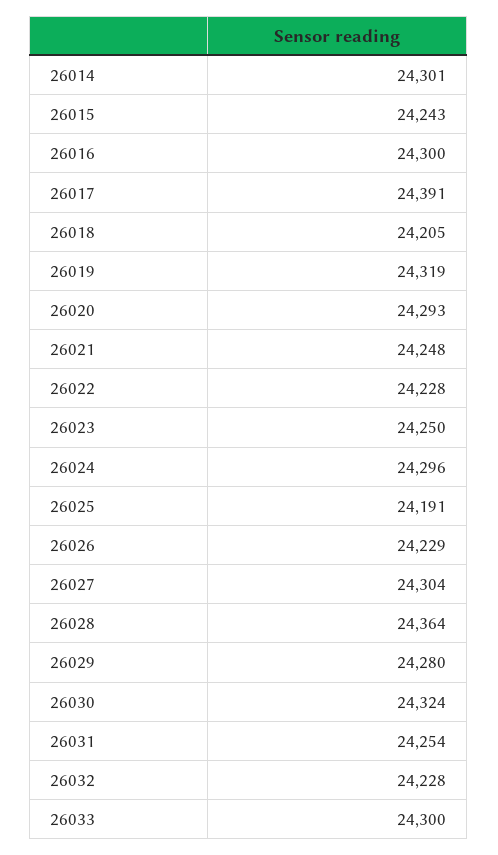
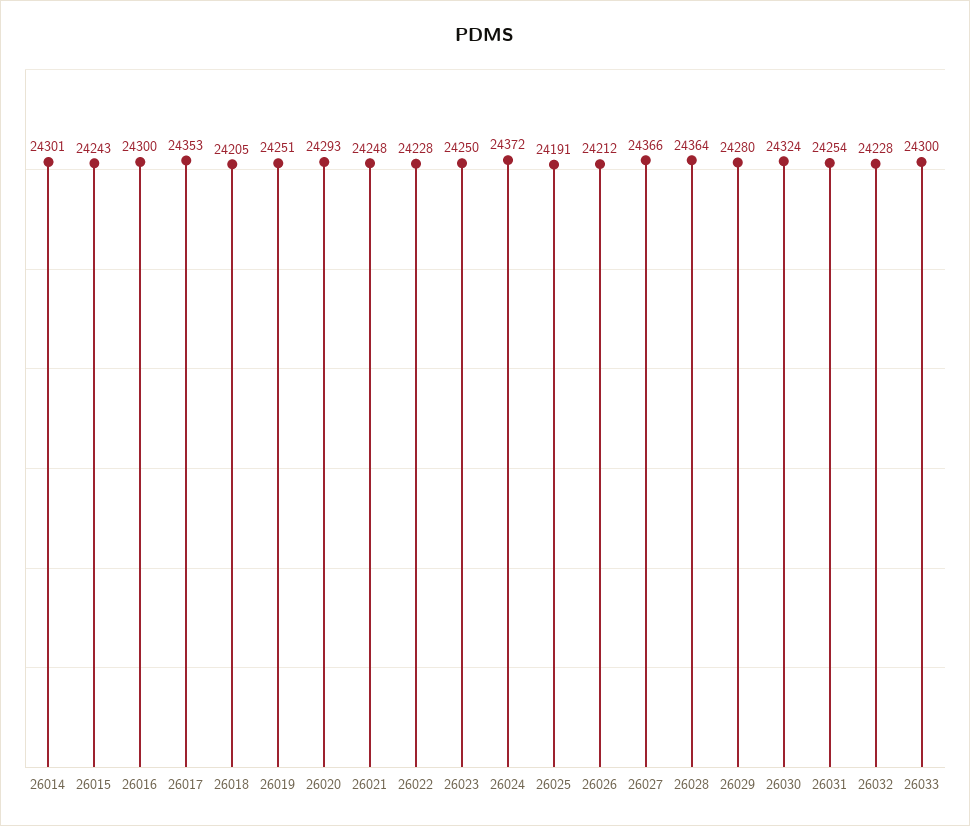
  {
    "26014": 24301,
    "26015": 24243,
    "26016": 24300,
-   "26017": 24391,
+   "26017": 24353,
    "26018": 24205,
-   "26019": 24319,
+   "26019": 24251,
    "26020": 24293,
    "26021": 24248,
    "26022": 24228,
    "26023": 24250,
-   "26024": 24296,
+   "26024": 24372,
    "26025": 24191,
-   "26026": 24229,
+   "26026": 24212,
-   "26027": 24304,
+   "26027": 24366,
    "26028": 24364,
    "26029": 24280,
    "26030": 24324,
    "26031": 24254,
    "26032": 24228,
    "26033": 24300
  }

